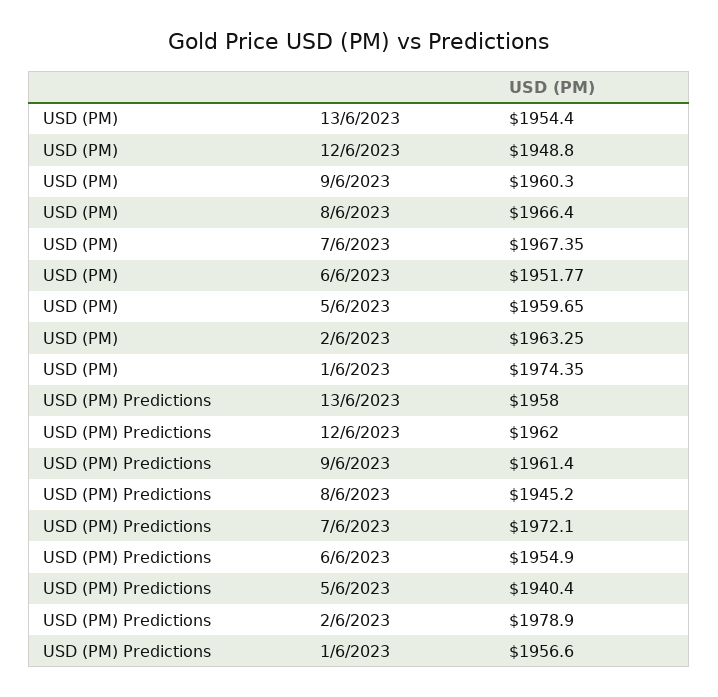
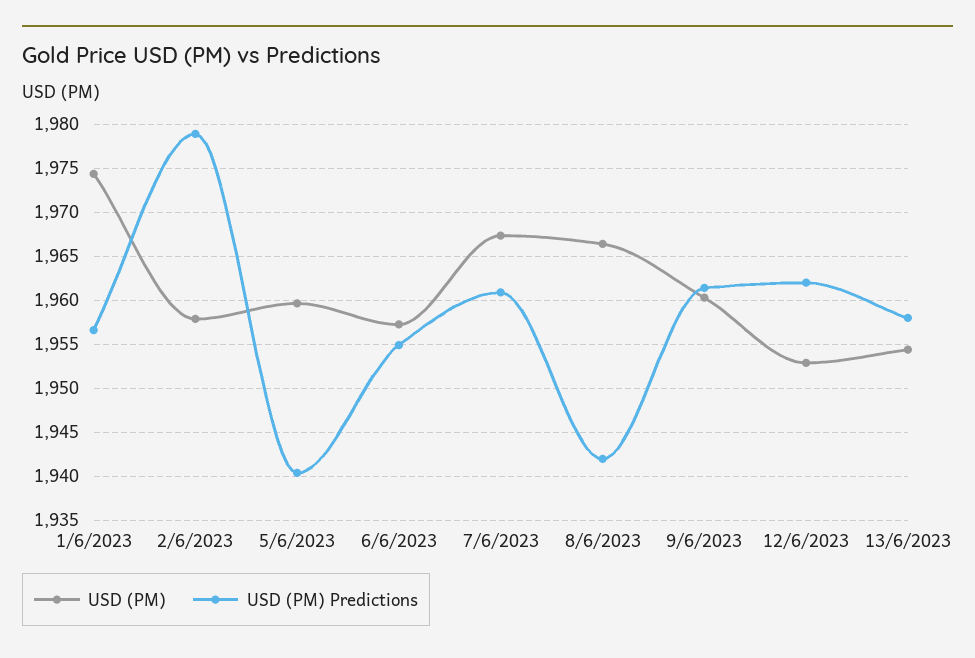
  {
    "USD (PM)": {
      "13/6/2023": 1954.4,
-     "12/6/2023": 1948.8,
+     "12/6/2023": 1953,
      "9/6/2023": 1960.3,
      "8/6/2023": 1966.4,
      "7/6/2023": 1967.35,
-     "6/6/2023": 1951.77,
+     "6/6/2023": 1957,
      "5/6/2023": 1959.65,
-     "2/6/2023": 1963.25,
+     "2/6/2023": 1958,
      "1/6/2023": 1974.35
    },
    "USD (PM) Predictions": {
      "13/6/2023": 1958,
      "12/6/2023": 1962,
      "9/6/2023": 1961.4,
-     "8/6/2023": 1945.2,
+     "8/6/2023": 1942,
-     "7/6/2023": 1972.1,
+     "7/6/2023": 1961,
      "6/6/2023": 1954.9,
      "5/6/2023": 1940.4,
      "2/6/2023": 1978.9,
      "1/6/2023": 1956.6
    }
  }

